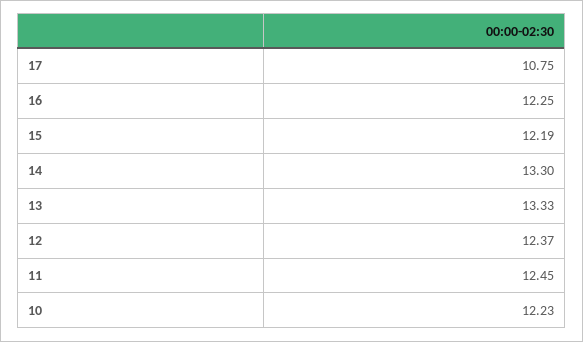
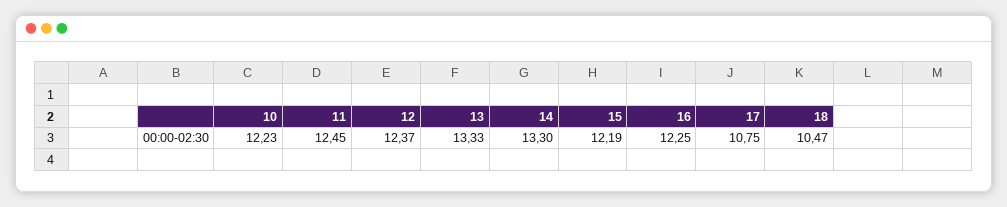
  {
    "17": 10.75,
    "16": 12.25,
    "15": 12.19,
    "14": 13.3,
    "13": 13.33,
    "12": 12.37,
    "11": 12.45,
-   "10": 12.23
+   "10": 12.23,
+   "18": 10.47
  }

